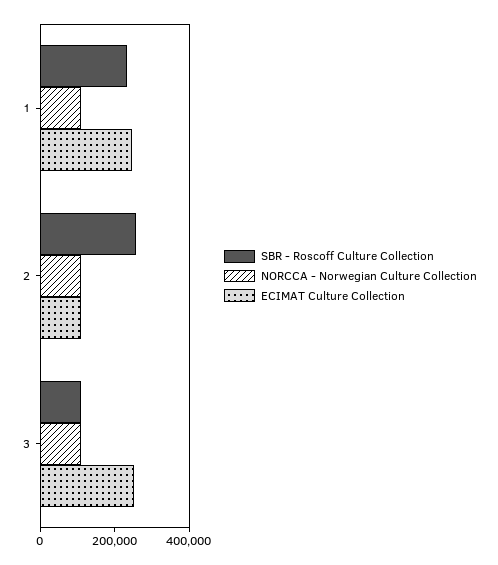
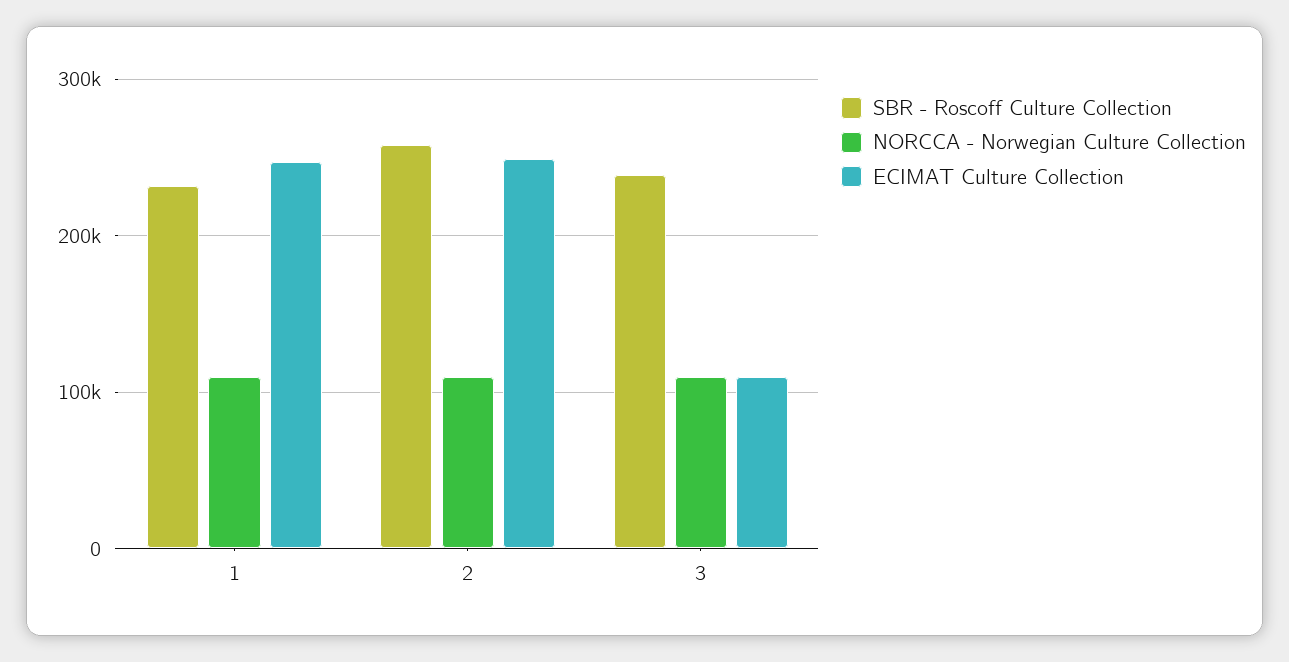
  {
    "SBR - Roscoff Culture Collection": {
      "1": 230000,
      "2": 260000,
-     "3": 100000
+     "3": 240000
    },
    "NORCCA - Norwegian Culture Collection": {
      "1": 110000,
      "2": 110000,
      "3": 110000
    },
    "ECIMAT Culture Collection": {
      "1": 250000,
-     "2": 100000,
+     "2": 250000,
-     "3": 250000
+     "3": 110000
    }
  }

